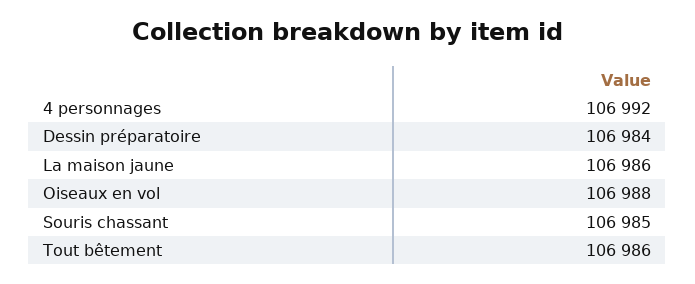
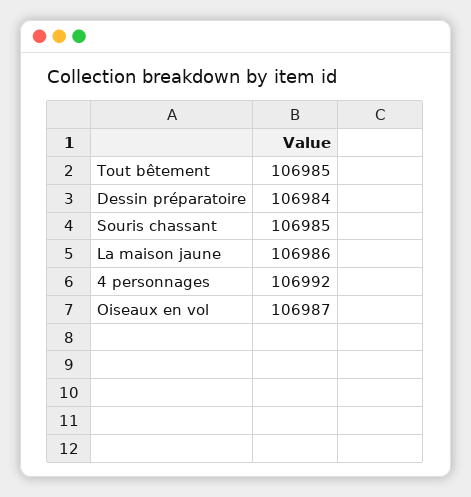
  {
    "4 personnages": 106992,
    "Dessin préparatoire": 106984,
    "La maison jaune": 106986,
-   "Oiseaux en vol": 106988,
+   "Oiseaux en vol": 106987,
    "Souris chassant": 106985,
-   "Tout bêtement": 106986
+   "Tout bêtement": 106985
  }

